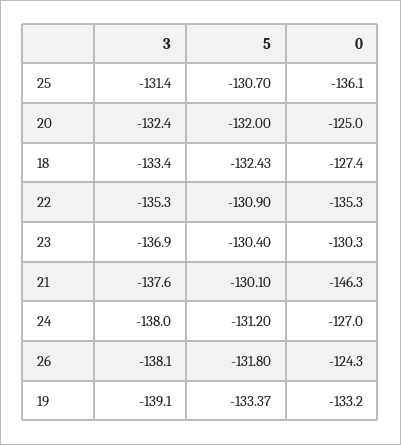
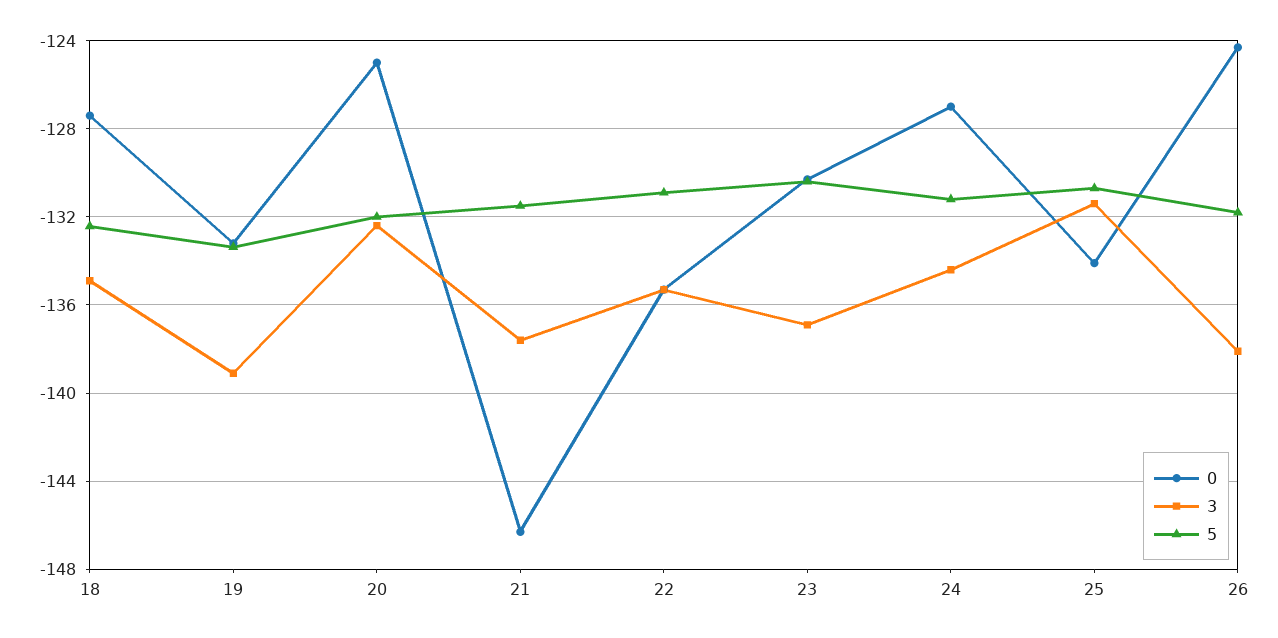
  {
    "3": {
      "25": -131.4,
      "20": -132.4,
-     "18": -133.4,
+     "18": -135,
      "22": -135.3,
      "23": -136.9,
      "21": -137.6,
-     "24": -138,
+     "24": -134.5,
      "26": -138.1,
      "19": -139.1
    },
    "5": {
      "25": -130.7,
      "20": -132,
      "18": -132.43,
      "22": -130.9,
      "23": -130.4,
-     "21": -130.1,
+     "21": -131.5,
      "24": -131.2,
      "26": -131.8,
      "19": -133.37
    },
    "0": {
-     "25": -136.1,
+     "25": -134,
      "20": -125,
      "18": -127.4,
      "22": -135.3,
      "23": -130.3,
      "21": -146.3,
      "24": -127,
      "26": -124.3,
      "19": -133.2
    }
  }

